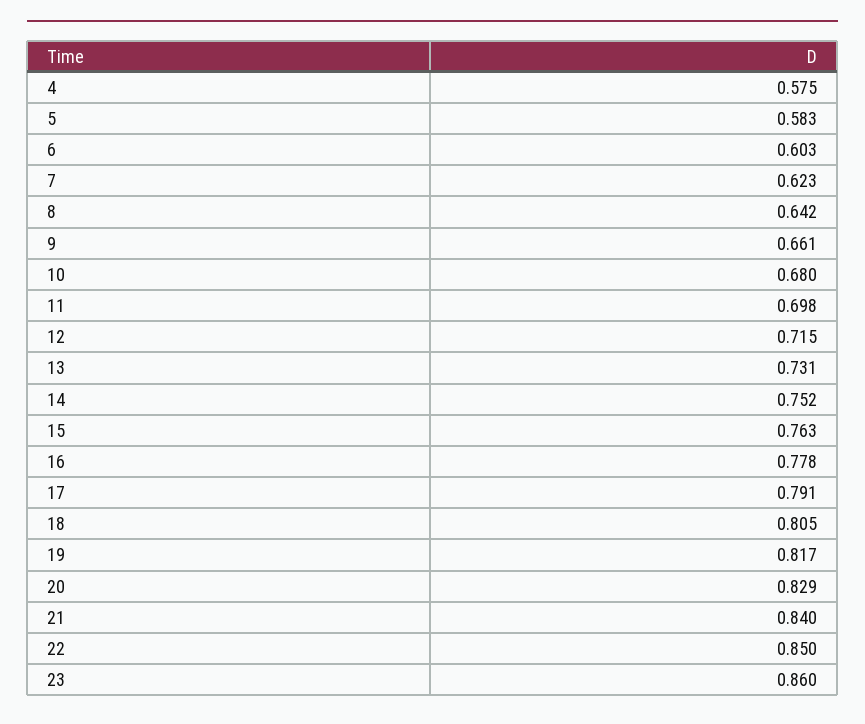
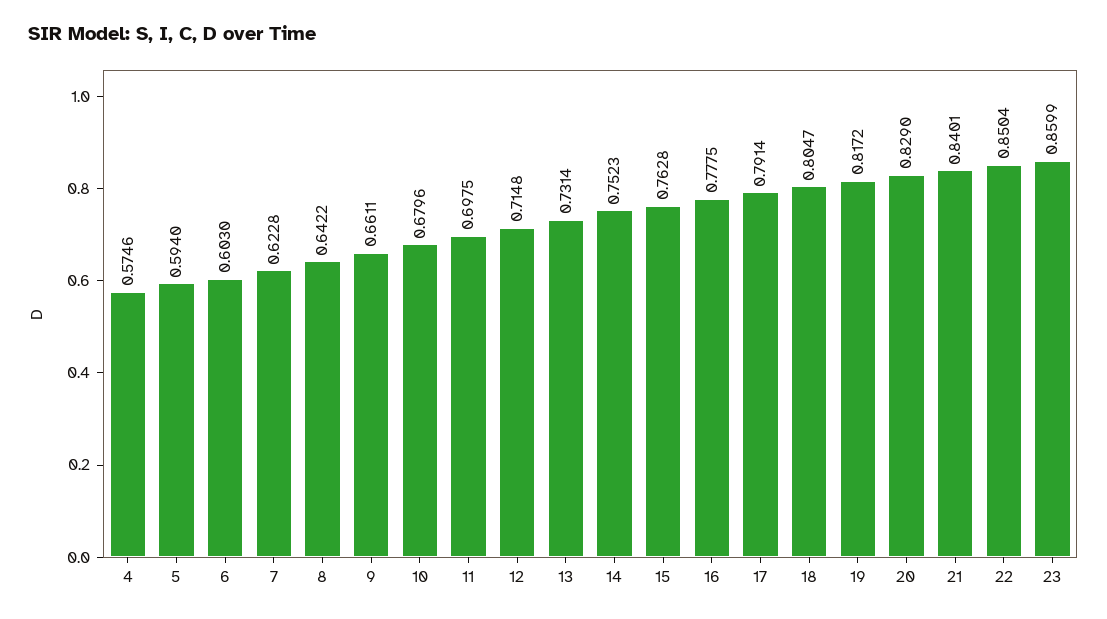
  {
    "4": 0.5746,
-   "5": 0.583,
+   "5": 0.594,
    "6": 0.603,
    "7": 0.6228,
    "8": 0.6422,
    "9": 0.6611,
    "10": 0.6796,
    "11": 0.6975,
    "12": 0.7148,
    "13": 0.7314,
    "14": 0.7523,
    "15": 0.7628,
    "16": 0.7775,
    "17": 0.7914,
    "18": 0.8047,
    "19": 0.8172,
    "20": 0.829,
    "21": 0.8401,
    "22": 0.8504,
    "23": 0.8599
  }

